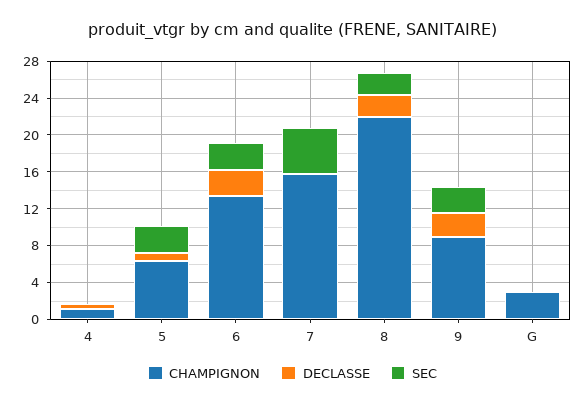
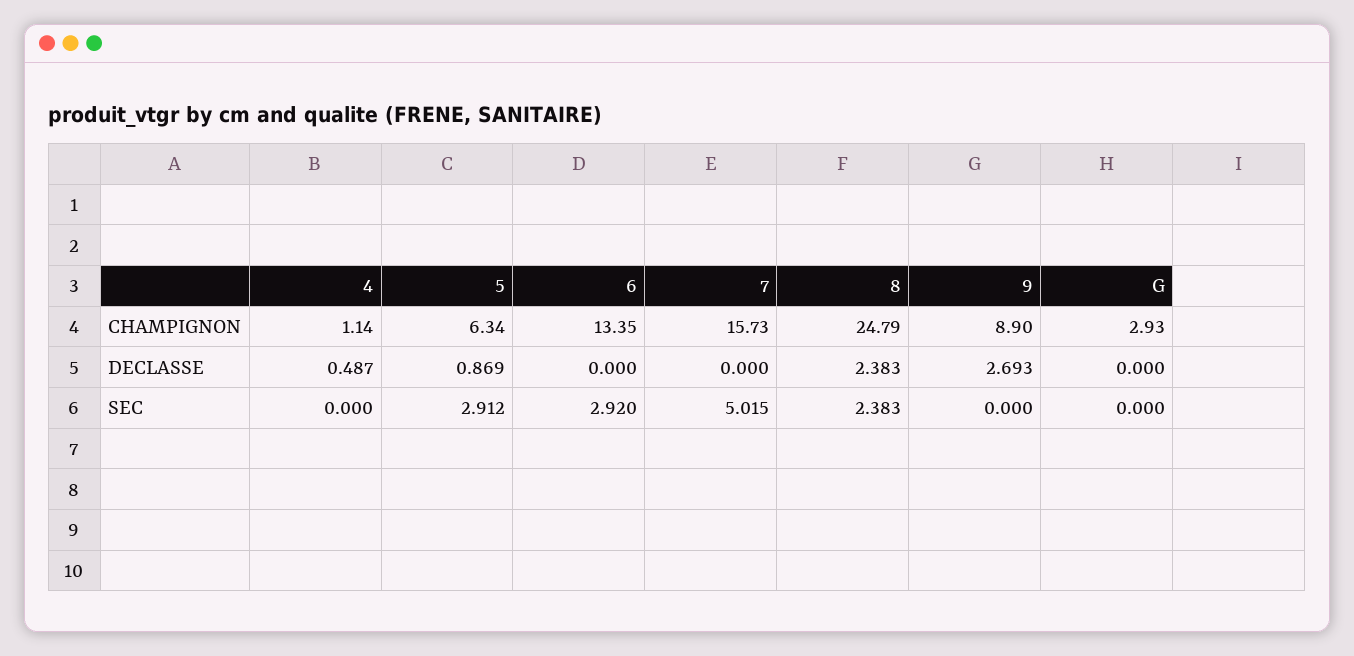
  {
    "CHAMPIGNON": {
      "4": 1.14,
      "5": 6.34,
      "6": 13.35,
      "7": 15.73,
-     "8": 22,
+     "8": 24.79,
      "9": 8.9,
      "G": 2.93
    },
    "DECLASSE": {
      "4": 0.487,
      "5": 0.869,
-     "6": 3,
+     "6": 0,
      "7": 0,
      "8": 2.383,
      "9": 2.693,
      "G": 0
    },
    "SEC": {
      "4": 0,
      "5": 2.912,
      "6": 2.92,
      "7": 5.015,
      "8": 2.383,
-     "9": 3,
+     "9": 0,
      "G": 0
    }
  }

